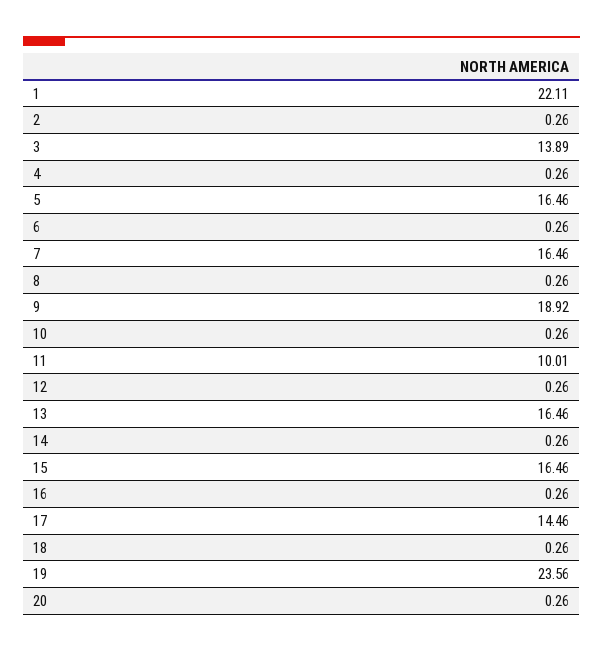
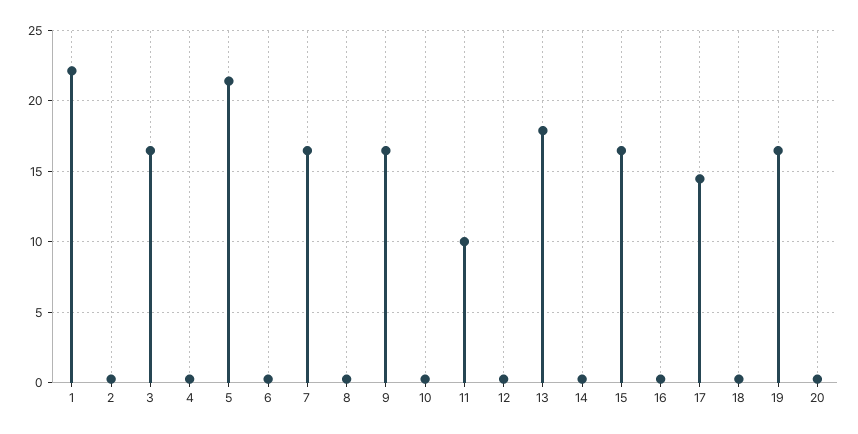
  {
    "1": 22.11,
    "2": 0.26,
-   "3": 13.89,
+   "3": 16.5,
    "4": 0.26,
-   "5": 16.46,
+   "5": 21.5,
    "6": 0.26,
    "7": 16.46,
    "8": 0.26,
-   "9": 18.92,
+   "9": 16.5,
    "10": 0.26,
    "11": 10.01,
    "12": 0.26,
-   "13": 16.46,
+   "13": 18,
    "14": 0.26,
    "15": 16.46,
    "16": 0.26,
    "17": 14.46,
    "18": 0.26,
-   "19": 23.56,
+   "19": 16.5,
    "20": 0.26
  }

